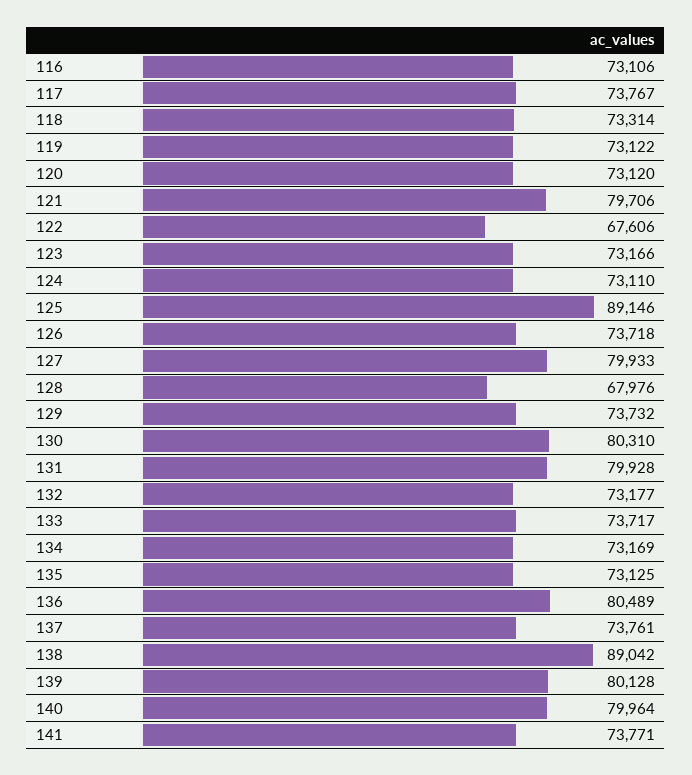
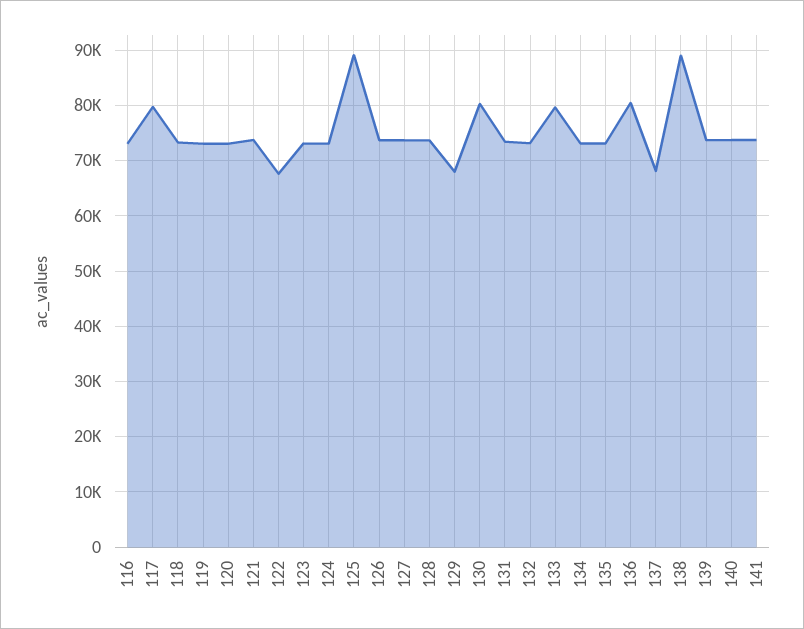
  {
    "116": 73106,
-   "117": 73767,
+   "117": 80000,
    "118": 73314,
    "119": 73122,
    "120": 73120,
-   "121": 79706,
+   "121": 74000,
    "122": 67606,
    "123": 73166,
    "124": 73110,
    "125": 89146,
    "126": 73718,
-   "127": 79933,
+   "127": 74000,
-   "128": 67976,
+   "128": 74000,
-   "129": 73732,
+   "129": 68000,
    "130": 80310,
-   "131": 79928,
+   "131": 74000,
    "132": 73177,
-   "133": 73717,
+   "133": 80000,
    "134": 73169,
    "135": 73125,
    "136": 80489,
-   "137": 73761,
+   "137": 68000,
    "138": 89042,
-   "139": 80128,
+   "139": 74000,
-   "140": 79964,
+   "140": 74000,
    "141": 73771
  }

